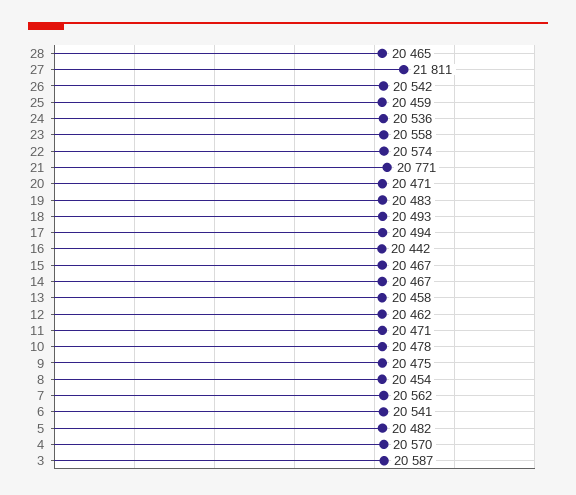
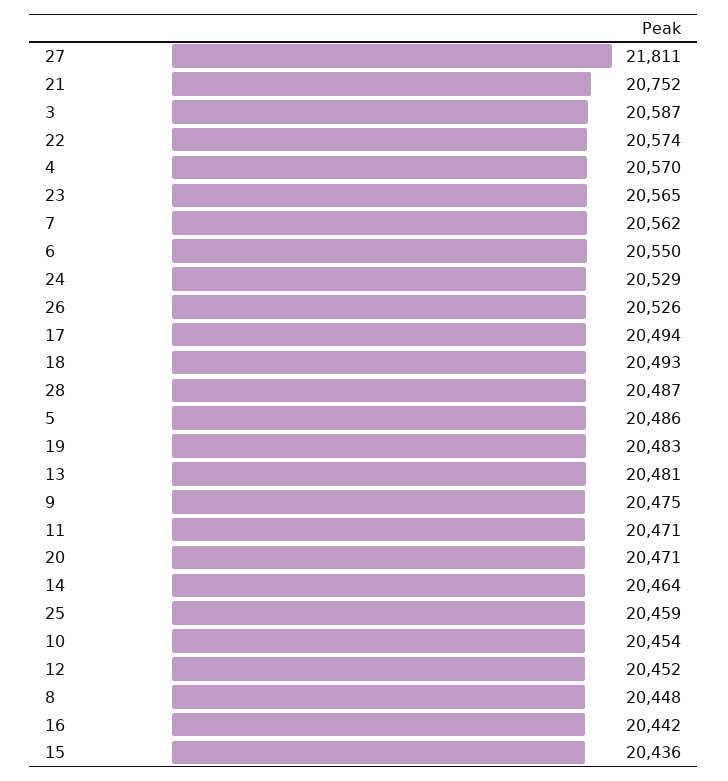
  {
-   "28": 20465,
+   "28": 20487,
    "27": 21811,
-   "26": 20542,
+   "26": 20526,
    "25": 20459,
-   "24": 20536,
+   "24": 20529,
-   "23": 20558,
+   "23": 20565,
    "22": 20574,
-   "21": 20771,
+   "21": 20752,
    "20": 20471,
    "19": 20483,
    "18": 20493,
    "17": 20494,
    "16": 20442,
-   "15": 20467,
+   "15": 20436,
-   "14": 20467,
+   "14": 20464,
-   "13": 20458,
+   "13": 20481,
-   "12": 20462,
+   "12": 20452,
    "11": 20471,
-   "10": 20478,
+   "10": 20454,
    "9": 20475,
-   "8": 20454,
+   "8": 20448,
    "7": 20562,
-   "6": 20541,
+   "6": 20550,
-   "5": 20482,
+   "5": 20486,
    "4": 20570,
    "3": 20587
  }

